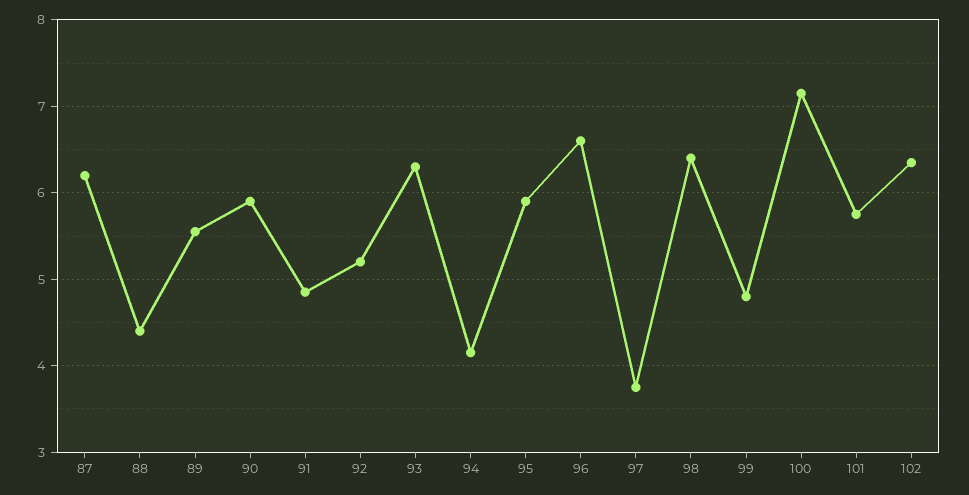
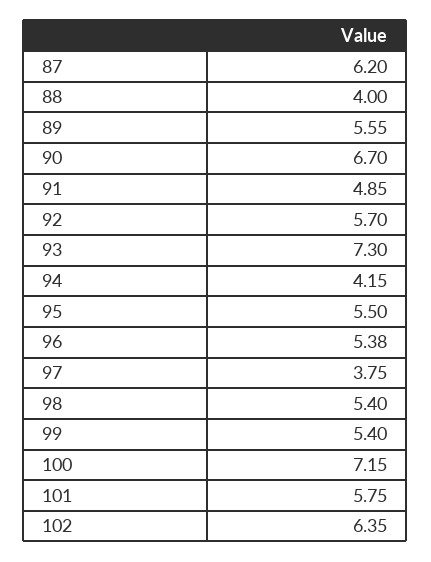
  {
    "87": 6.2,
-   "88": 4.4,
+   "88": 4,
    "89": 5.55,
-   "90": 5.9,
+   "90": 6.7,
    "91": 4.85,
-   "92": 5.2,
+   "92": 5.7,
-   "93": 6.3,
+   "93": 7.3,
    "94": 4.15,
-   "95": 5.9,
+   "95": 5.5,
-   "96": 6.6,
+   "96": 5.38,
    "97": 3.75,
-   "98": 6.4,
+   "98": 5.4,
-   "99": 4.8,
+   "99": 5.4,
    "100": 7.15,
    "101": 5.75,
    "102": 6.35
  }

